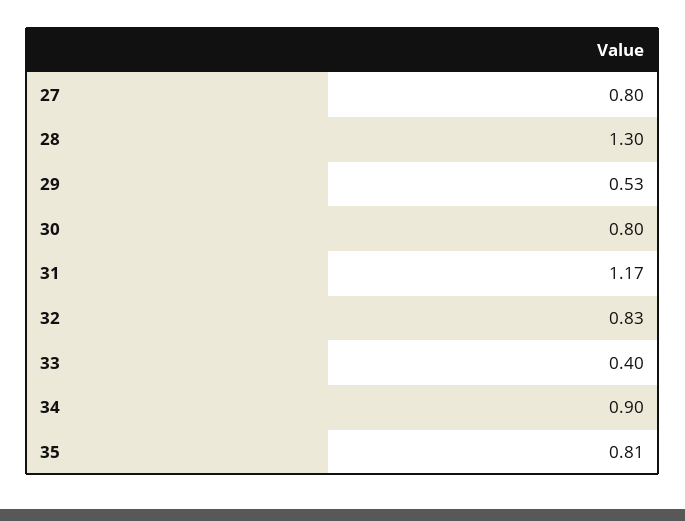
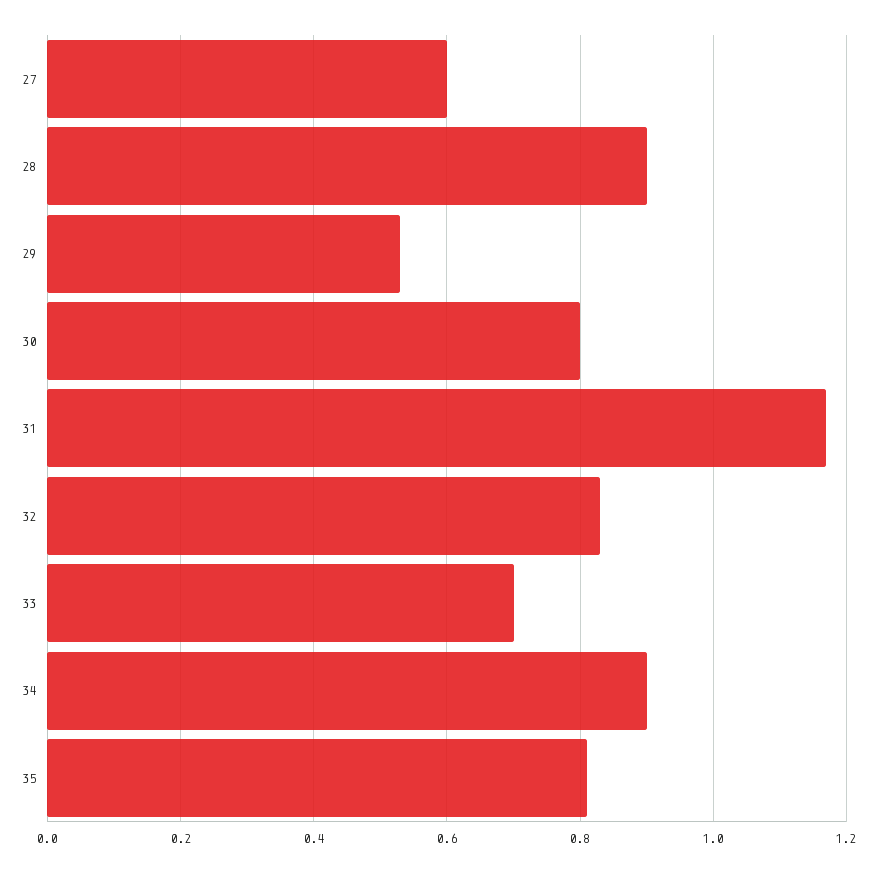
  {
-   "27": 0.8,
+   "27": 0.6,
-   "28": 1.3,
+   "28": 0.9,
    "29": 0.53,
    "30": 0.8,
    "31": 1.17,
    "32": 0.83,
-   "33": 0.4,
+   "33": 0.7,
    "34": 0.9,
    "35": 0.81
  }

